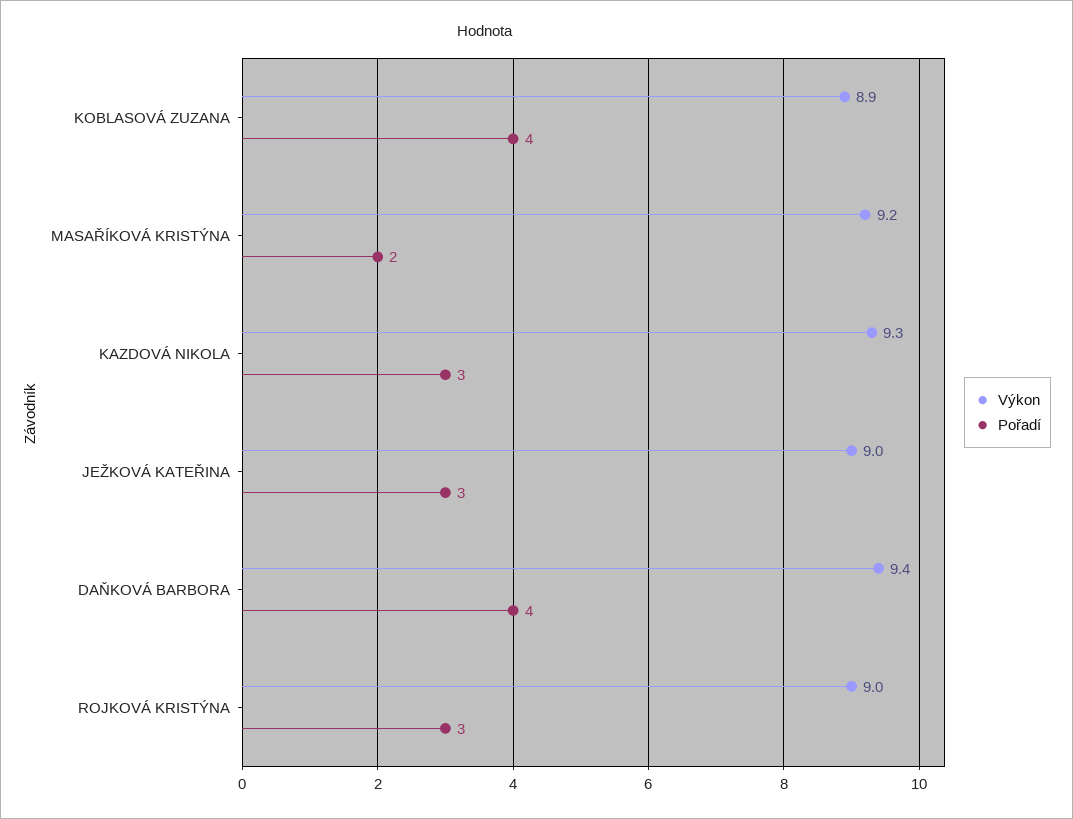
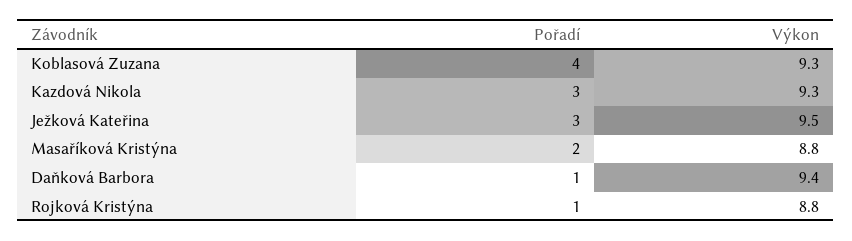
  {
    "Výkon": {
-     "KOBLASOVÁ ZUZANA": 8.9,
+     "KOBLASOVÁ ZUZANA": 9.3,
-     "MASAŘÍKOVÁ KRISTÝNA": 9.2,
+     "MASAŘÍKOVÁ KRISTÝNA": 8.8,
      "KAZDOVÁ NIKOLA": 9.3,
-     "JEŽKOVÁ KATEŘINA": 9,
+     "JEŽKOVÁ KATEŘINA": 9.5,
      "DAŇKOVÁ BARBORA": 9.4,
-     "ROJKOVÁ KRISTÝNA": 9
+     "ROJKOVÁ KRISTÝNA": 8.8
    },
    "Pořadí": {
      "KOBLASOVÁ ZUZANA": 4,
      "MASAŘÍKOVÁ KRISTÝNA": 2,
      "KAZDOVÁ NIKOLA": 3,
      "JEŽKOVÁ KATEŘINA": 3,
-     "DAŇKOVÁ BARBORA": 4,
+     "DAŇKOVÁ BARBORA": 1,
-     "ROJKOVÁ KRISTÝNA": 3
+     "ROJKOVÁ KRISTÝNA": 1
    }
  }

